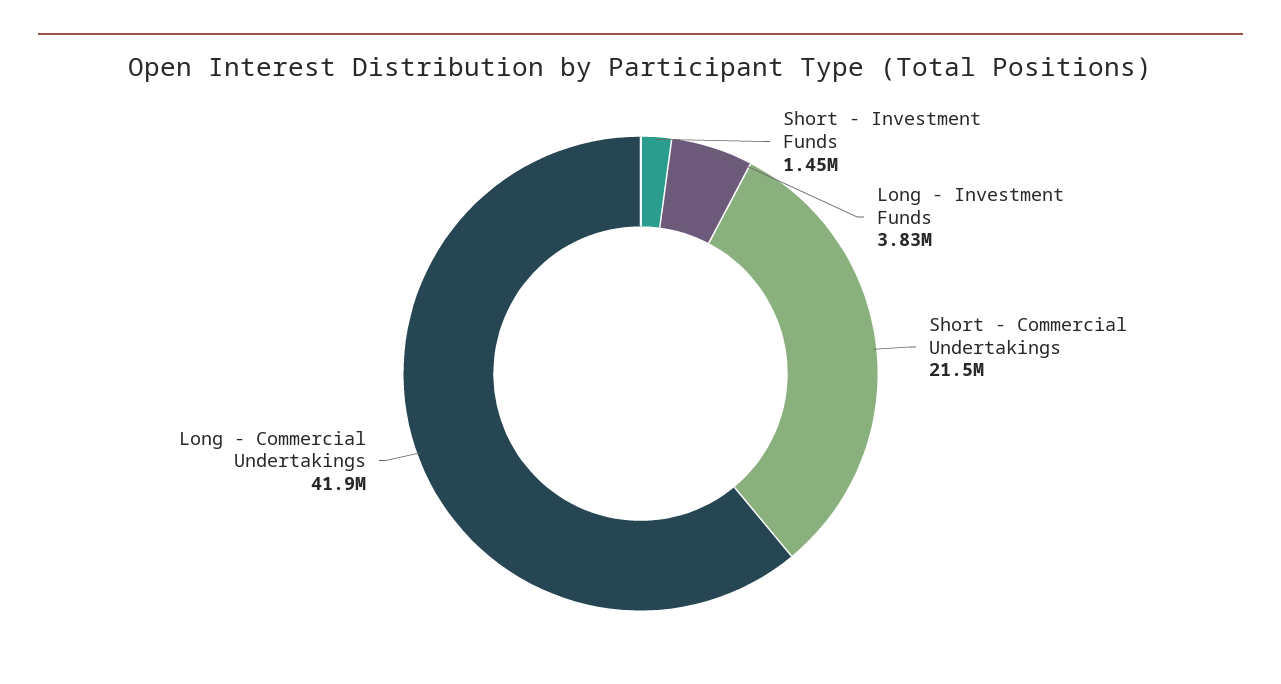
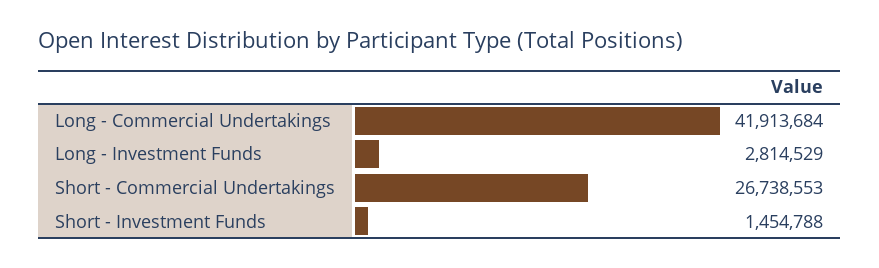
  {
    "Short - Investment Funds": 1454788,
-   "Long - Investment Funds": 3830000,
+   "Long - Investment Funds": 2814529,
-   "Short - Commercial Undertakings": 21500000,
+   "Short - Commercial Undertakings": 26738553,
    "Long - Commercial Undertakings": 41913684
  }

